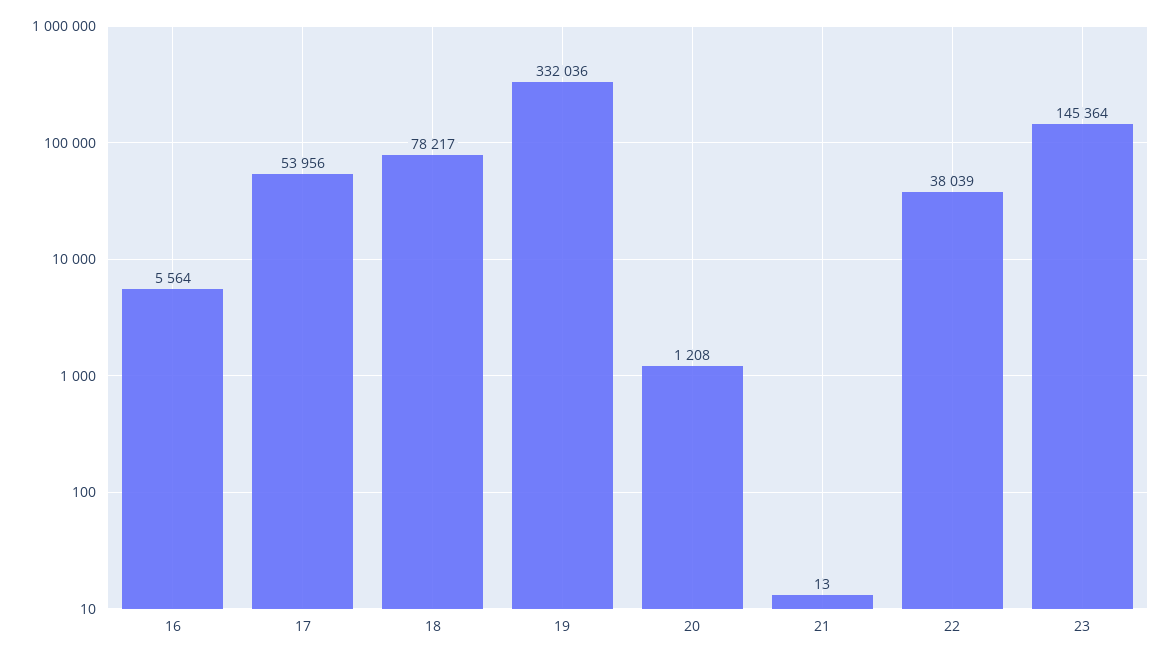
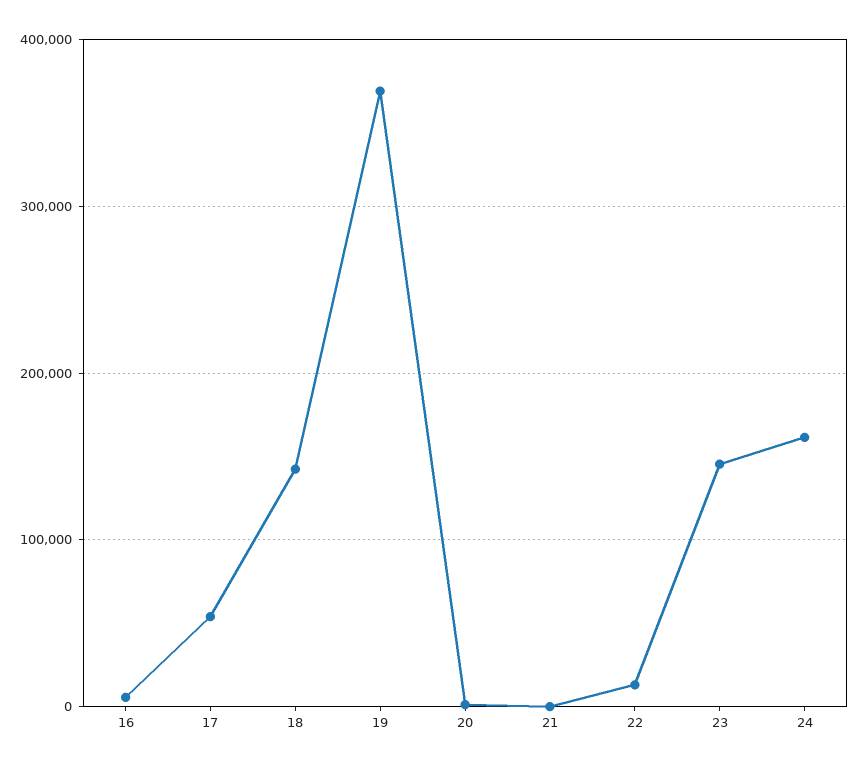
  {
    "16": 5564,
    "17": 53956,
-   "18": 78217,
+   "18": 140000,
-   "19": 332036,
+   "19": 370000,
    "20": 1208,
    "21": 13,
-   "22": 38039,
+   "22": 10000,
-   "23": 145364
+   "23": 145364,
+   "24": 160000
  }

